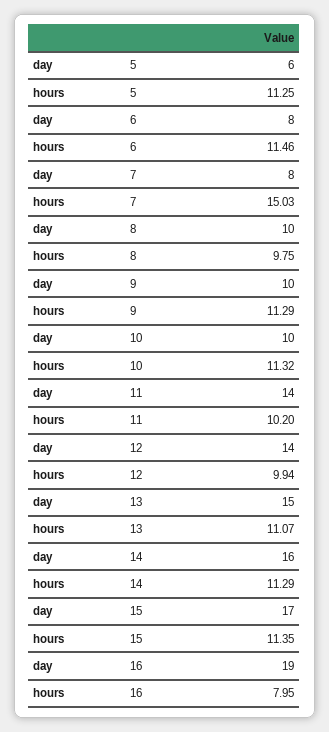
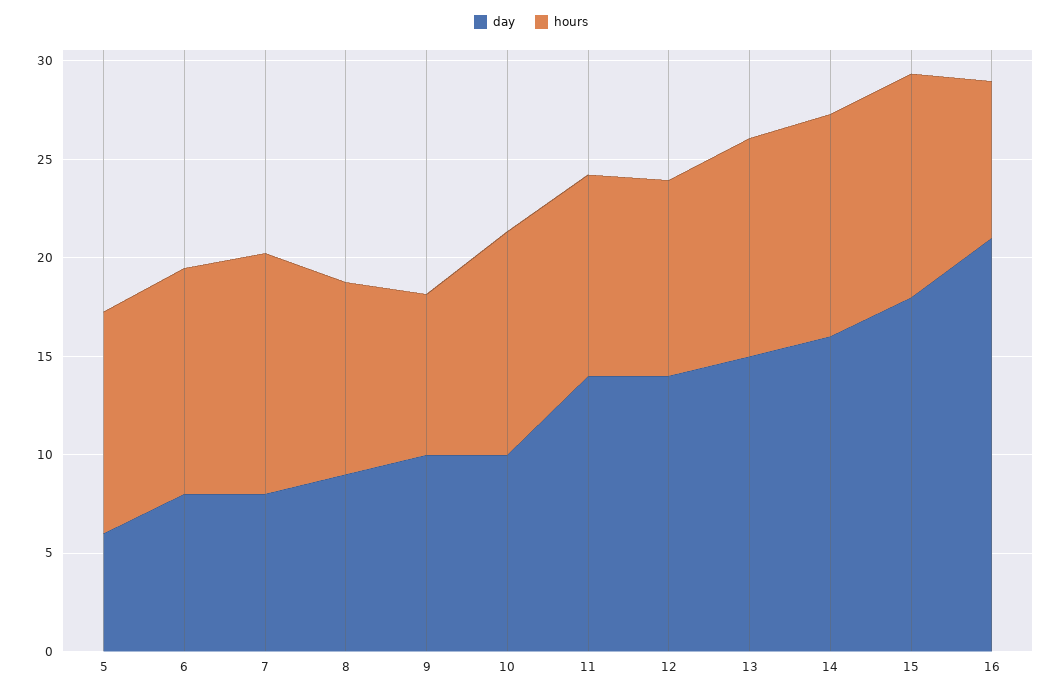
  {
    "day": {
      "5": 6,
      "6": 8,
      "7": 8,
-     "8": 10,
+     "8": 9,
      "9": 10,
      "10": 10,
      "11": 14,
      "12": 14,
      "13": 15,
      "14": 16,
-     "15": 17,
+     "15": 18,
-     "16": 19
+     "16": 21
    },
    "hours": {
      "5": 11.25,
      "6": 11.46,
-     "7": 15.03,
+     "7": 12,
      "8": 9.75,
-     "9": 11.29,
+     "9": 8,
      "10": 11.32,
      "11": 10.2,
      "12": 9.94,
      "13": 11.07,
      "14": 11.29,
      "15": 11.35,
      "16": 7.95
    }
  }

